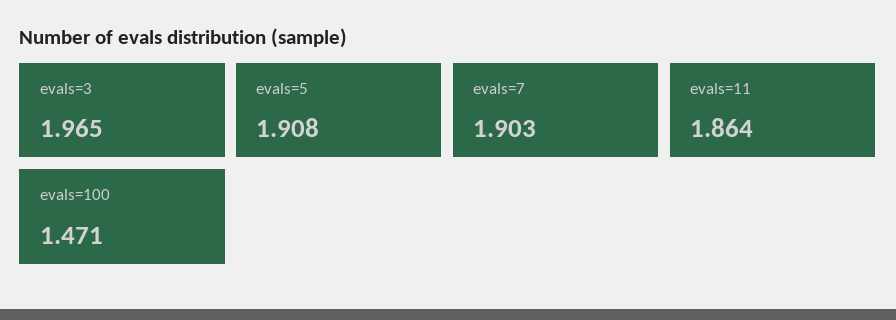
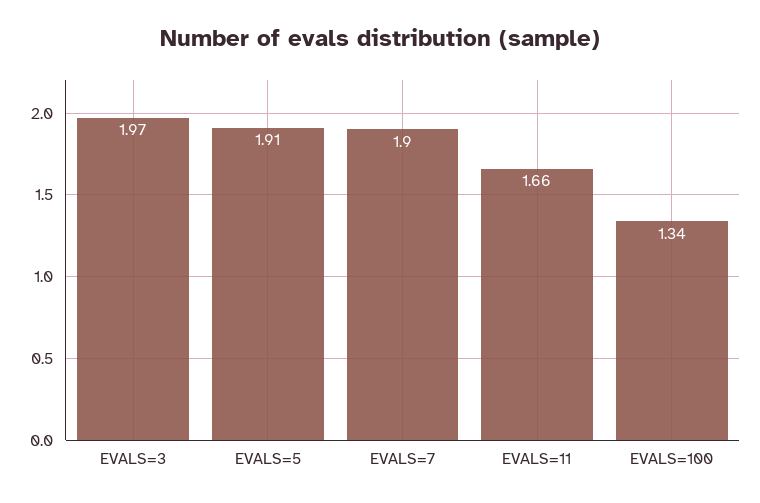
  {
    "evals=3": 1.965,
    "evals=5": 1.908,
    "evals=7": 1.903,
-   "evals=11": 1.864,
+   "evals=11": 1.66,
-   "evals=100": 1.471
+   "evals=100": 1.34
  }

